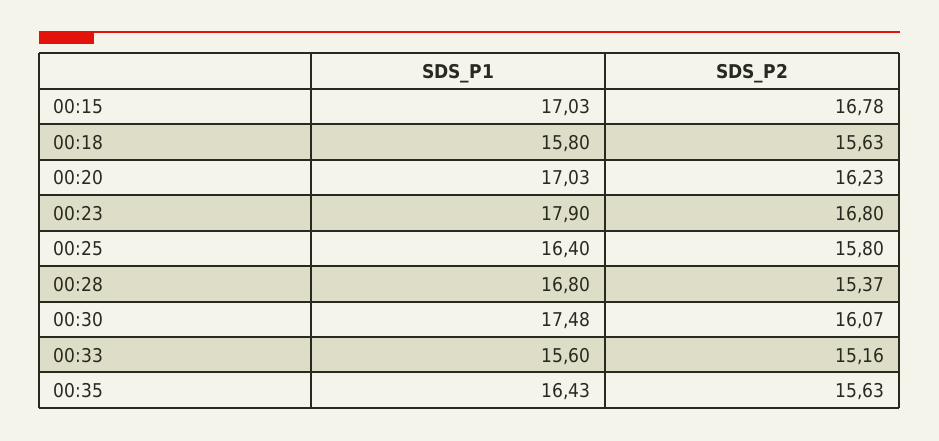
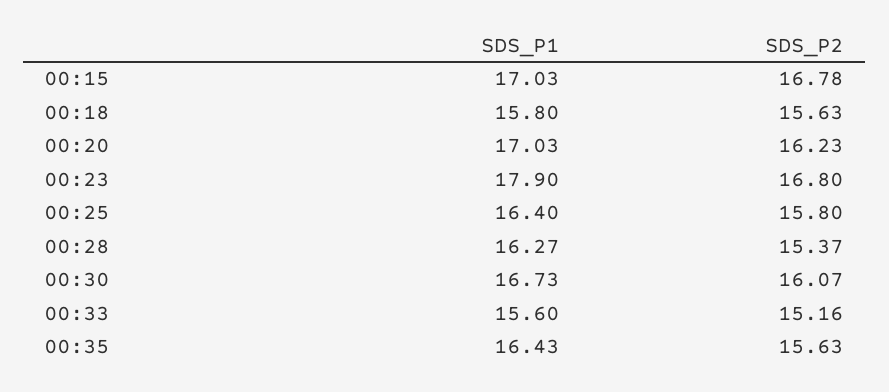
  {
    "SDS_P1": {
      "00:15": 17.03,
      "00:18": 15.8,
      "00:20": 17.03,
      "00:23": 17.9,
      "00:25": 16.4,
-     "00:28": 16.8,
+     "00:28": 16.27,
-     "00:30": 17.48,
+     "00:30": 16.73,
      "00:33": 15.6,
      "00:35": 16.43
    },
    "SDS_P2": {
      "00:15": 16.78,
      "00:18": 15.63,
      "00:20": 16.23,
      "00:23": 16.8,
      "00:25": 15.8,
      "00:28": 15.37,
      "00:30": 16.07,
      "00:33": 15.16,
      "00:35": 15.63
    }
  }

